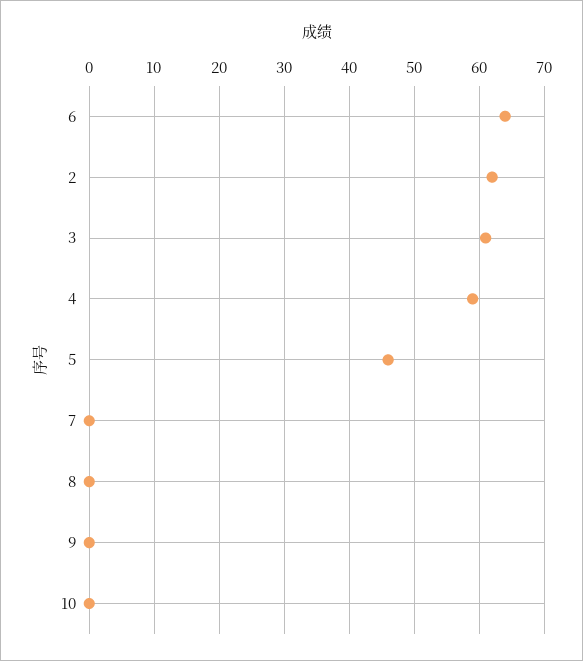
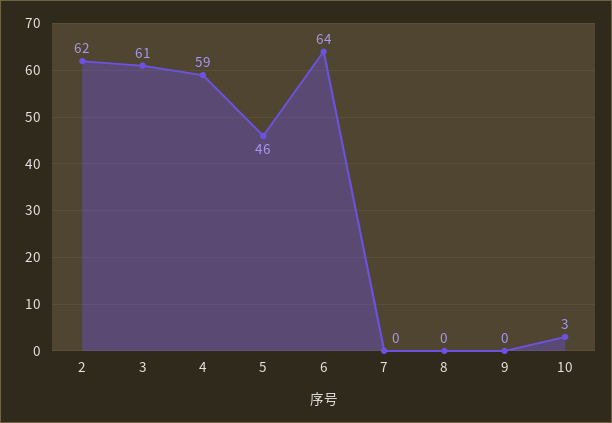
  {
    "6": 64,
    "2": 62,
    "3": 61,
    "4": 59,
    "5": 46,
    "7": 0,
    "8": 0,
    "9": 0,
-   "10": 0
+   "10": 3
  }

